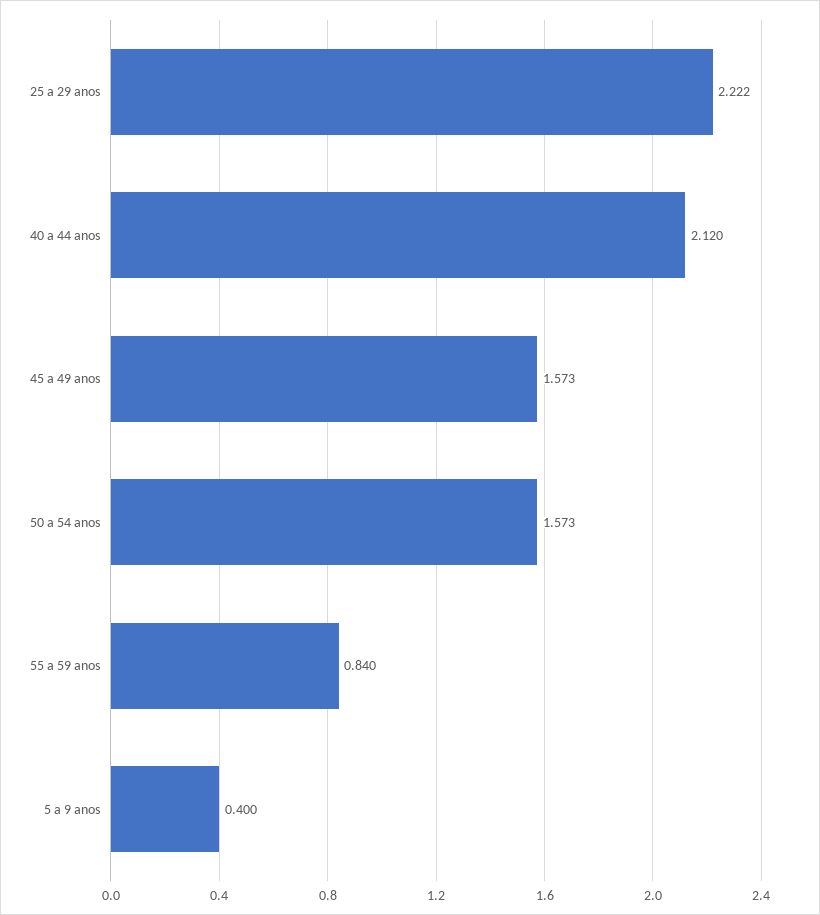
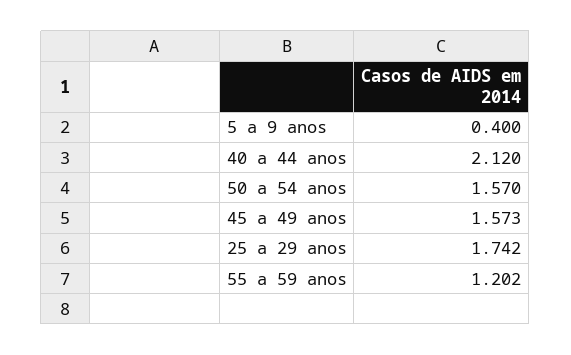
  {
-   "25 a 29 anos": 2.222,
+   "25 a 29 anos": 1.742,
    "40 a 44 anos": 2.12,
    "45 a 49 anos": 1.573,
-   "50 a 54 anos": 1.573,
+   "50 a 54 anos": 1.57,
-   "55 a 59 anos": 0.84,
+   "55 a 59 anos": 1.202,
    "5 a 9 anos": 0.4
  }

